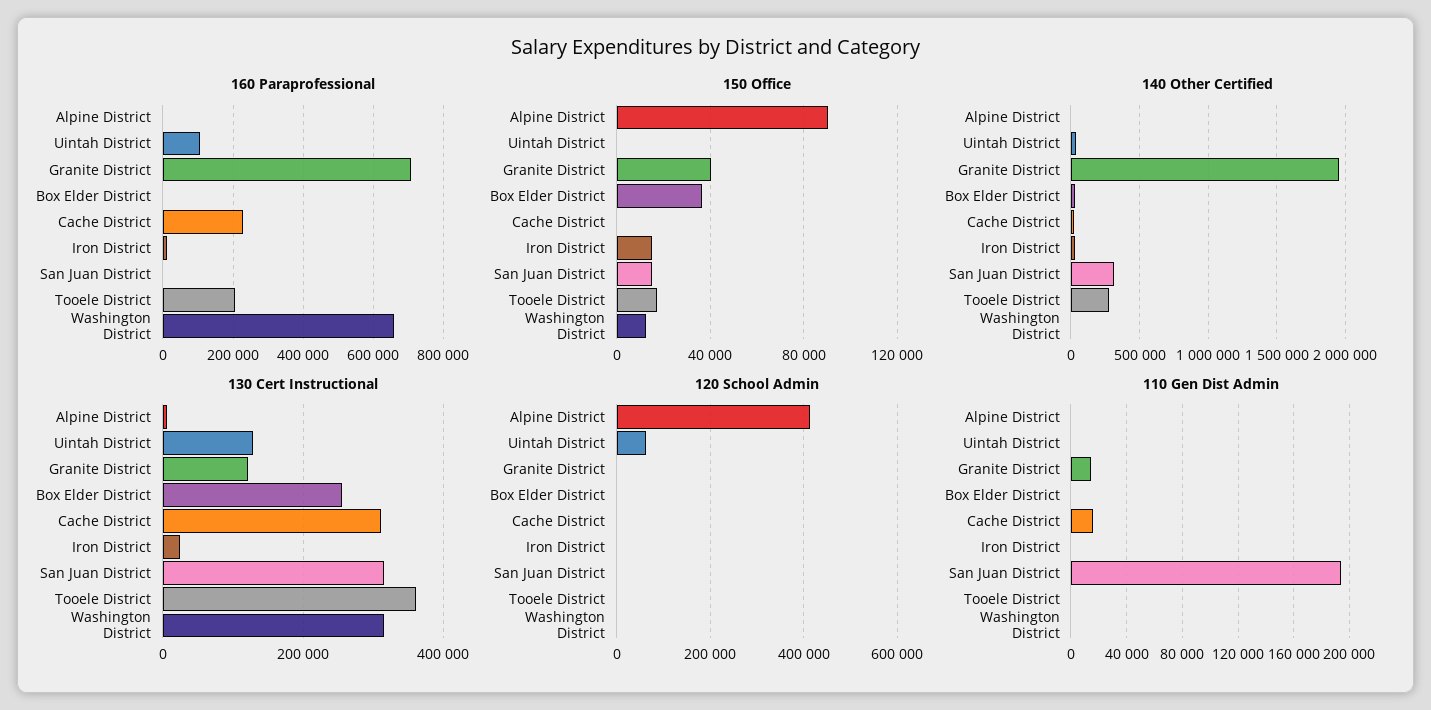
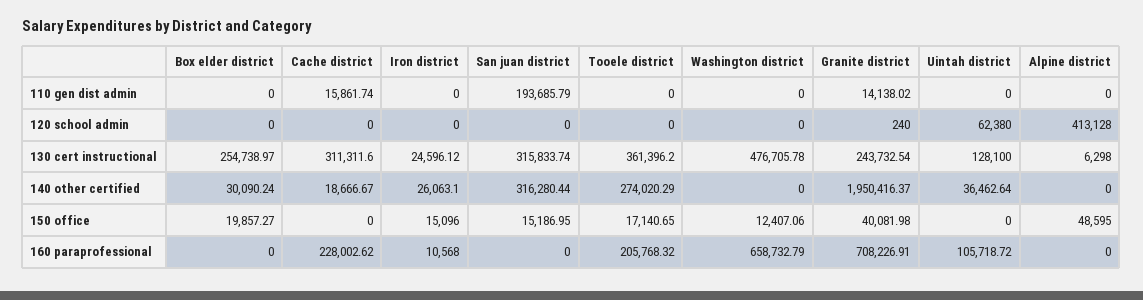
  {
    "160 Paraprofessional": {
      "Alpine District": 0,
      "Uintah District": 105718.72,
      "Granite District": 708226.91,
      "Box Elder District": 0,
      "Cache District": 228002.62,
      "Iron District": 10568,
      "San Juan District": 0,
      "Tooele District": 205768.32,
      "Washington District": 658732.79
    },
    "150 Office": {
-     "Alpine District": 90000,
+     "Alpine District": 48595,
      "Uintah District": 0,
      "Granite District": 40081.98,
-     "Box Elder District": 35000,
+     "Box Elder District": 19857.27,
      "Cache District": 0,
      "Iron District": 15096,
      "San Juan District": 15186.95,
      "Tooele District": 17140.65,
      "Washington District": 12407.06
    },
    "140 Other Certified": {
      "Alpine District": 0,
      "Uintah District": 36462.64,
      "Granite District": 1950416.37,
      "Box Elder District": 30090.24,
      "Cache District": 18666.67,
      "Iron District": 26063.1,
      "San Juan District": 316280.44,
      "Tooele District": 274020.29,
      "Washington District": 0
    },
    "130 Cert Instructional": {
      "Alpine District": 6298,
      "Uintah District": 128100,
-     "Granite District": 120000,
+     "Granite District": 243732.54,
      "Box Elder District": 254738.97,
      "Cache District": 311311.6,
      "Iron District": 24596.12,
      "San Juan District": 315833.74,
      "Tooele District": 361396.2,
-     "Washington District": 320000
+     "Washington District": 476705.78
    },
    "120 School Admin": {
      "Alpine District": 413128,
      "Uintah District": 62380,
      "Granite District": 240,
      "Box Elder District": 0,
      "Cache District": 0,
      "Iron District": 0,
      "San Juan District": 0,
      "Tooele District": 0,
      "Washington District": 0
    },
    "110 Gen Dist Admin": {
      "Alpine District": 0,
      "Uintah District": 0,
      "Granite District": 14138.02,
      "Box Elder District": 0,
      "Cache District": 15861.74,
      "Iron District": 0,
      "San Juan District": 193685.79,
      "Tooele District": 0,
      "Washington District": 0
    }
  }

